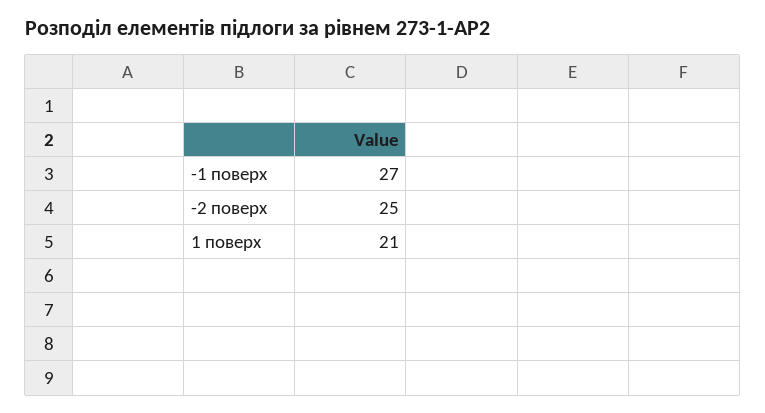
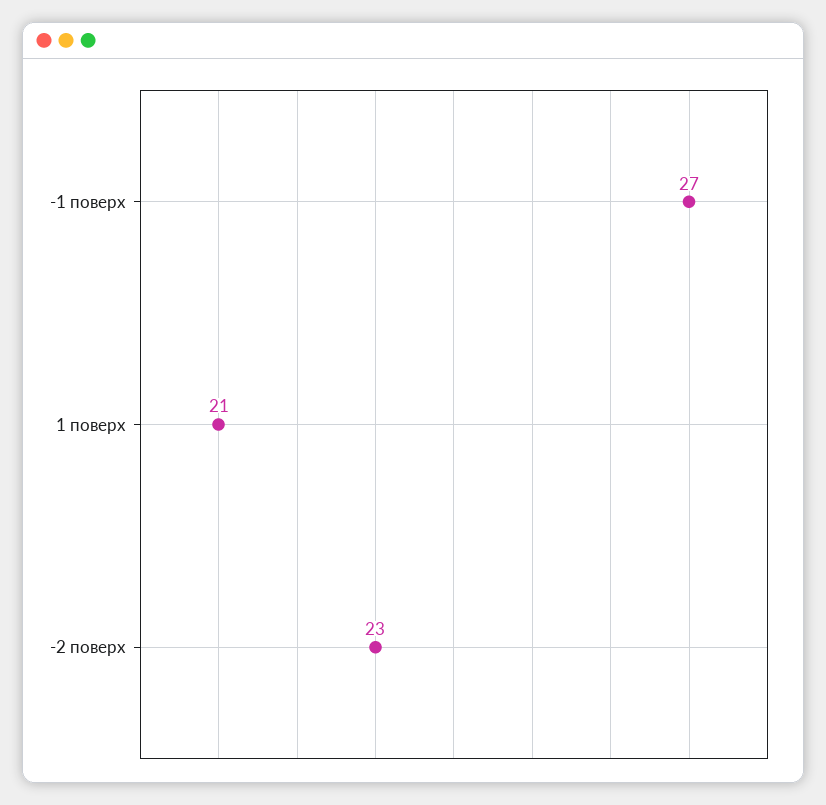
  {
    "-1 поверх": 27,
-   "-2 поверх": 25,
+   "-2 поверх": 23,
    "1 поверх": 21
  }

